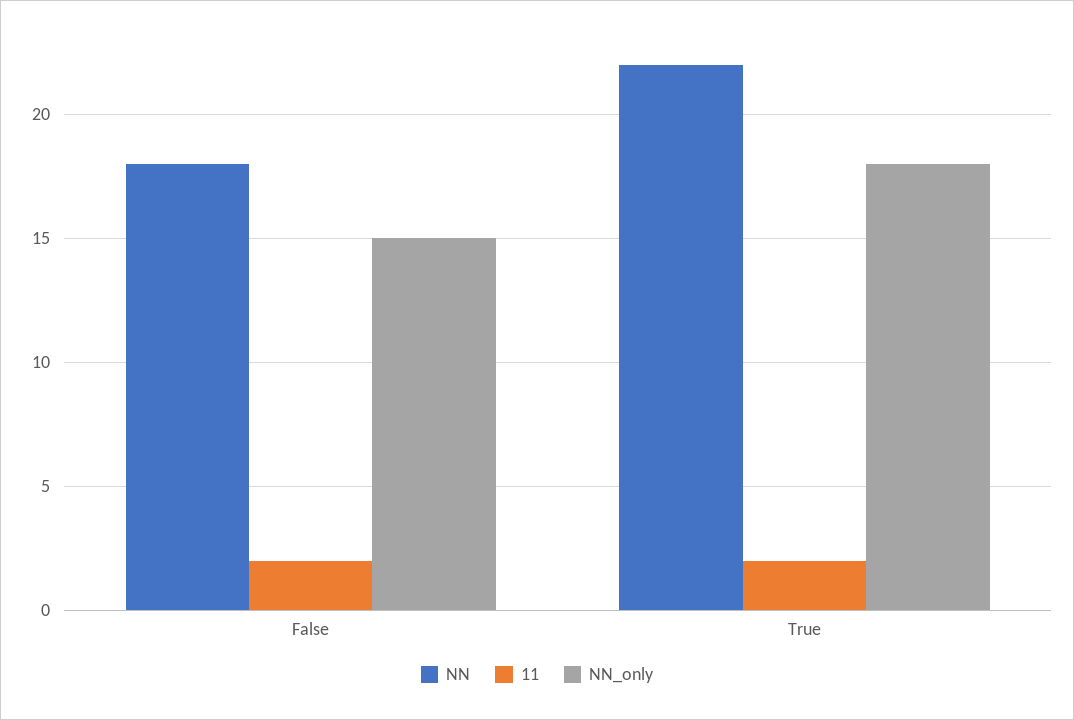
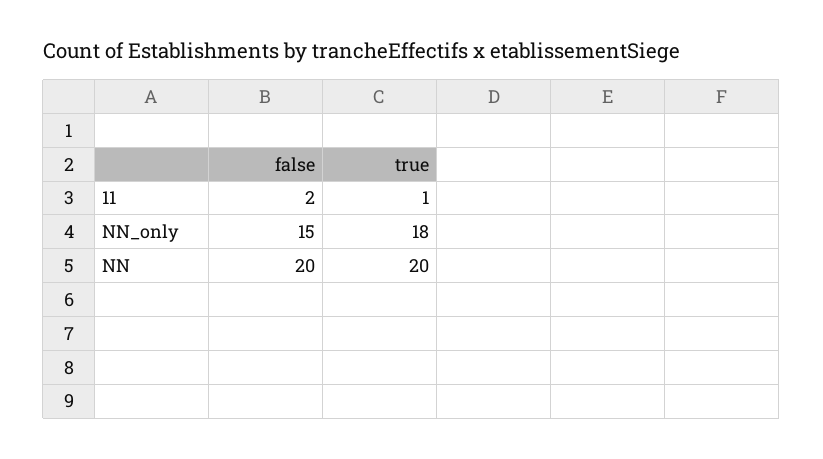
  {
    "NN": {
-     "False": 18,
+     "False": 20,
-     "True": 22
+     "True": 20
    },
    "11": {
      "False": 2,
-     "True": 2
+     "True": 1
    },
    "NN_only": {
      "False": 15,
      "True": 18
    }
  }

